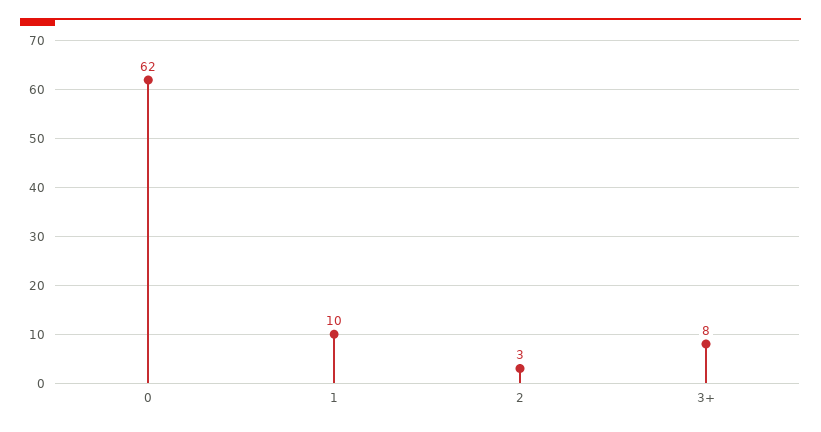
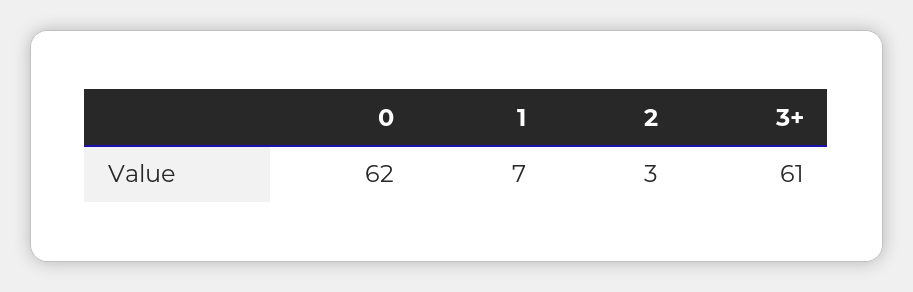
  {
    "0": 62,
-   "1": 10,
+   "1": 7,
    "2": 3,
-   "3+": 8
+   "3+": 61
  }

